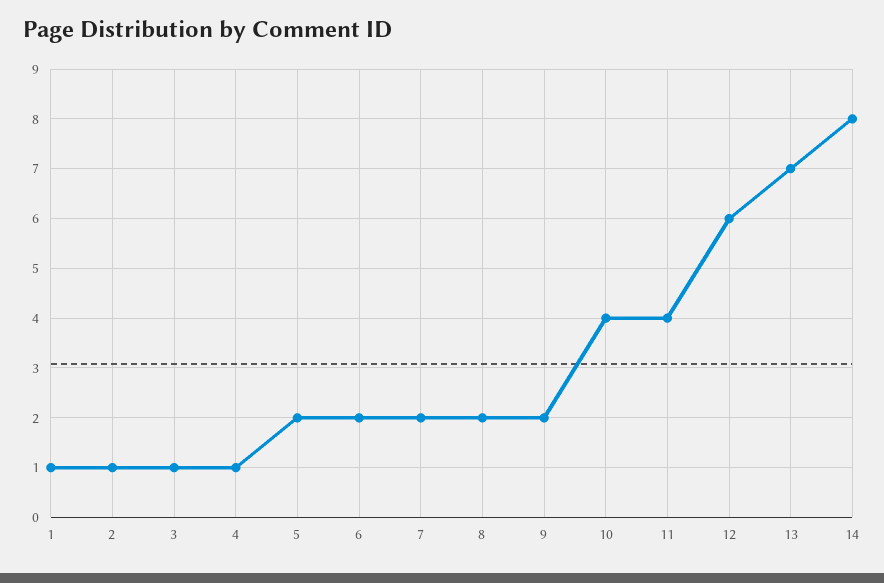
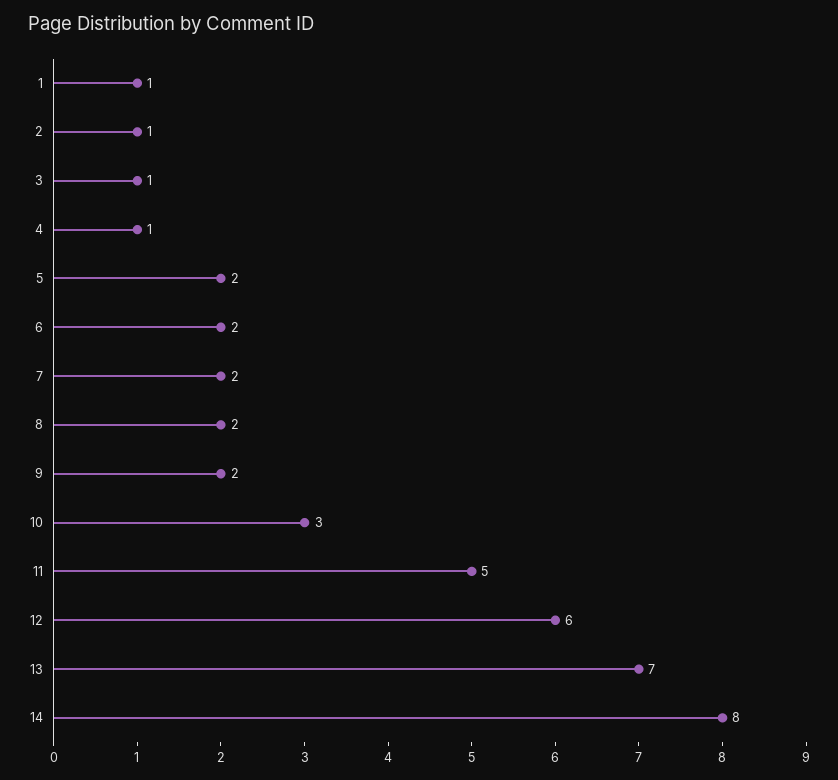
  {
    "1": 1,
    "2": 1,
    "3": 1,
    "4": 1,
    "5": 2,
    "6": 2,
    "7": 2,
    "8": 2,
    "9": 2,
-   "10": 4,
+   "10": 3,
-   "11": 4,
+   "11": 5,
    "12": 6,
    "13": 7,
    "14": 8
  }

